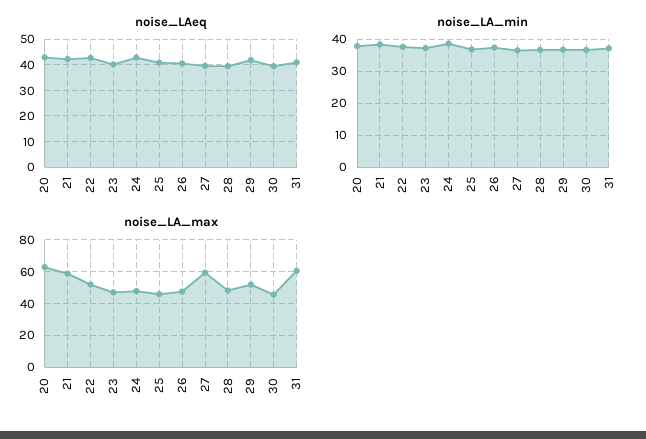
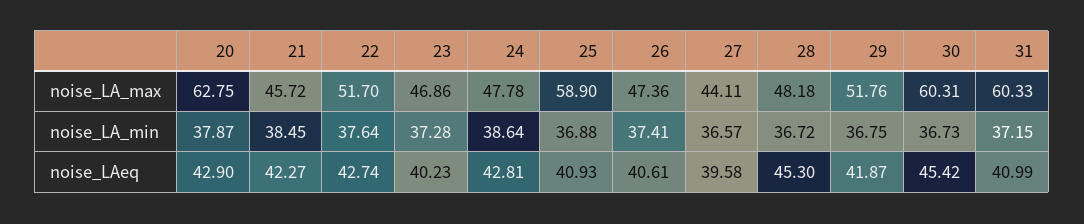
  {
    "noise_LAeq": {
      "20": 42.9,
      "21": 42.27,
      "22": 42.74,
      "23": 40.23,
      "24": 42.81,
      "25": 40.93,
      "26": 40.61,
      "27": 39.58,
-     "28": 40,
+     "28": 45.3,
      "29": 41.87,
-     "30": 40,
+     "30": 45.42,
      "31": 40.99
    },
    "noise_LA_min": {
      "20": 37.87,
      "21": 38.45,
      "22": 37.64,
      "23": 37.28,
      "24": 38.64,
      "25": 36.88,
      "26": 37.41,
      "27": 36.57,
      "28": 36.72,
      "29": 36.75,
      "30": 36.73,
      "31": 37.15
    },
    "noise_LA_max": {
      "20": 62.75,
-     "21": 60,
+     "21": 45.72,
      "22": 51.7,
      "23": 46.86,
      "24": 47.78,
-     "25": 45,
+     "25": 58.9,
      "26": 47.36,
-     "27": 60,
+     "27": 44.11,
      "28": 48.18,
      "29": 51.76,
-     "30": 45,
+     "30": 60.31,
      "31": 60.33
    }
  }

